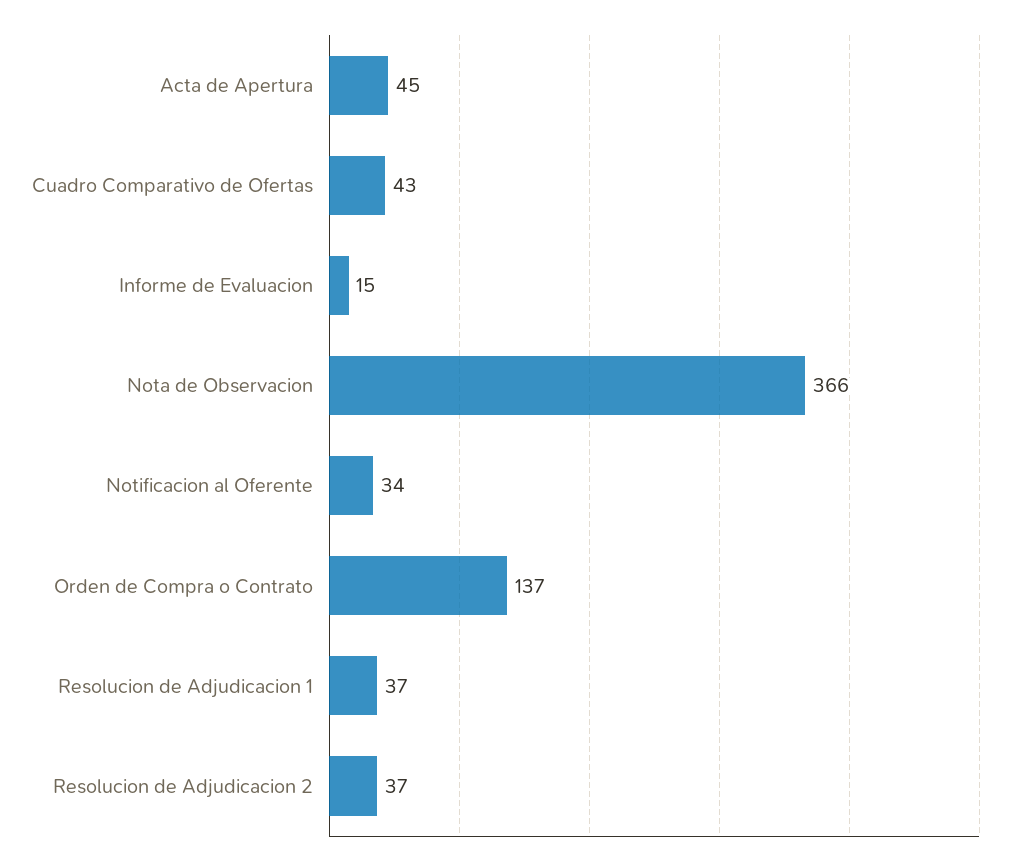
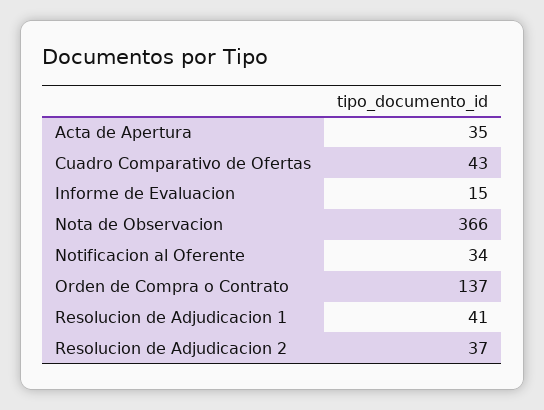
  {
-   "Acta de Apertura": 45,
+   "Acta de Apertura": 35,
    "Cuadro Comparativo de Ofertas": 43,
    "Informe de Evaluacion": 15,
    "Nota de Observacion": 366,
    "Notificacion al Oferente": 34,
    "Orden de Compra o Contrato": 137,
-   "Resolucion de Adjudicacion 1": 37,
+   "Resolucion de Adjudicacion 1": 41,
    "Resolucion de Adjudicacion 2": 37
  }

